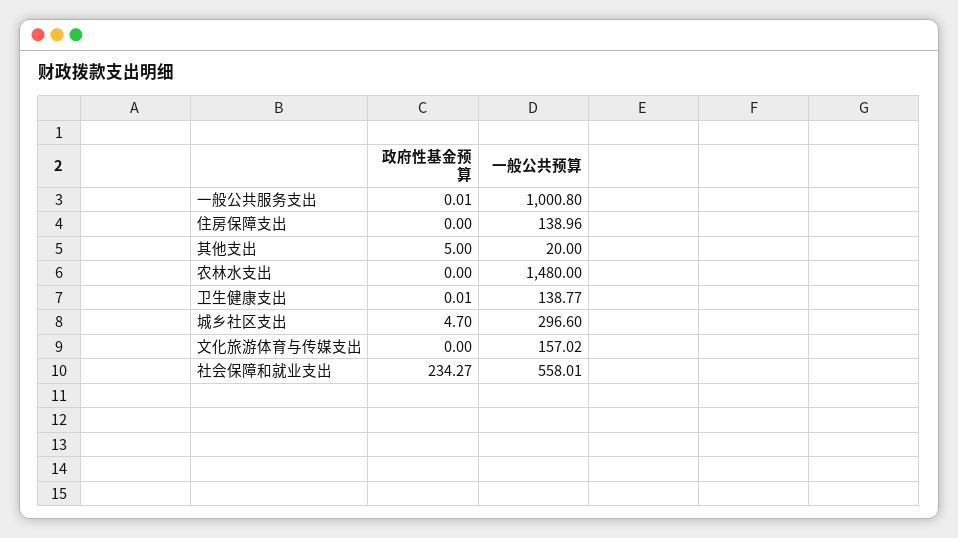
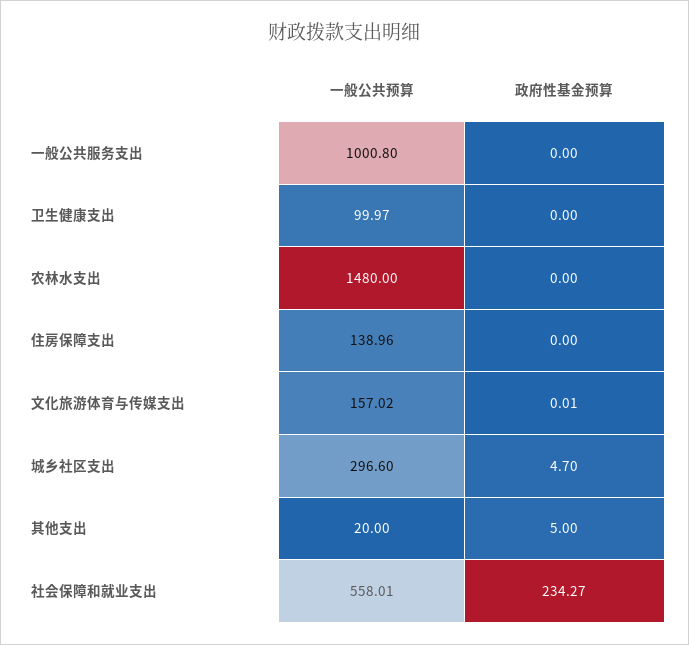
  {
    "政府性基金预算": {
-     "一般公共服务支出": 0.01,
+     "一般公共服务支出": 0,
      "住房保障支出": 0,
      "其他支出": 5,
      "农林水支出": 0,
-     "卫生健康支出": 0.01,
+     "卫生健康支出": 0,
      "城乡社区支出": 4.7,
-     "文化旅游体育与传媒支出": 0,
+     "文化旅游体育与传媒支出": 0.01,
      "社会保障和就业支出": 234.27
    },
    "一般公共预算": {
      "一般公共服务支出": 1000.8,
      "住房保障支出": 138.96,
      "其他支出": 20,
      "农林水支出": 1480,
-     "卫生健康支出": 138.77,
+     "卫生健康支出": 99.97,
      "城乡社区支出": 296.6,
      "文化旅游体育与传媒支出": 157.02,
      "社会保障和就业支出": 558.01
    }
  }

